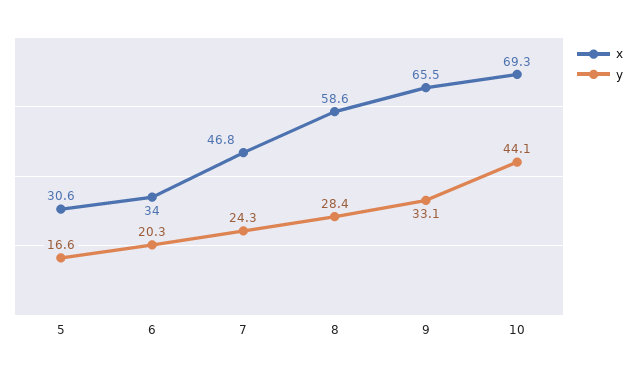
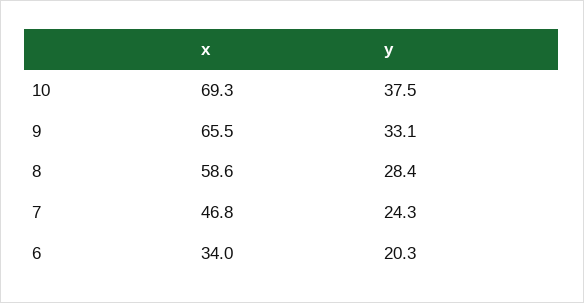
  {
    "x": {
-     "5": 30.6,
      "6": 34,
      "7": 46.8,
      "8": 58.6,
      "9": 65.5,
      "10": 69.3
    },
    "y": {
-     "5": 16.6,
      "6": 20.3,
      "7": 24.3,
      "8": 28.4,
      "9": 33.1,
-     "10": 44.1
+     "10": 37.5
    }
  }

